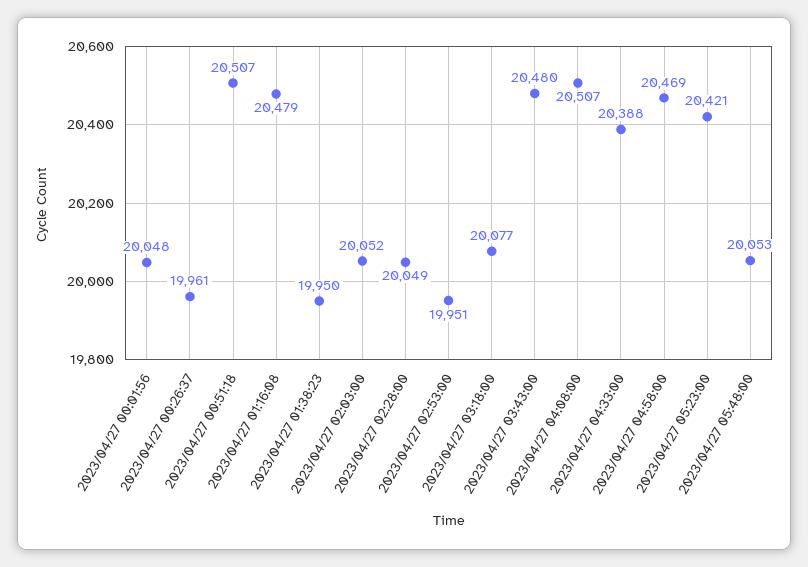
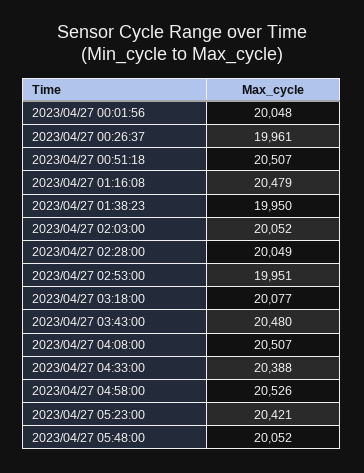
  {
    "2023/04/27 00:01:56": 20048,
    "2023/04/27 00:26:37": 19961,
    "2023/04/27 00:51:18": 20507,
    "2023/04/27 01:16:08": 20479,
    "2023/04/27 01:38:23": 19950,
    "2023/04/27 02:03:00": 20052,
    "2023/04/27 02:28:00": 20049,
    "2023/04/27 02:53:00": 19951,
    "2023/04/27 03:18:00": 20077,
    "2023/04/27 03:43:00": 20480,
    "2023/04/27 04:08:00": 20507,
    "2023/04/27 04:33:00": 20388,
-   "2023/04/27 04:58:00": 20469,
+   "2023/04/27 04:58:00": 20526,
    "2023/04/27 05:23:00": 20421,
-   "2023/04/27 05:48:00": 20053
+   "2023/04/27 05:48:00": 20052
  }

